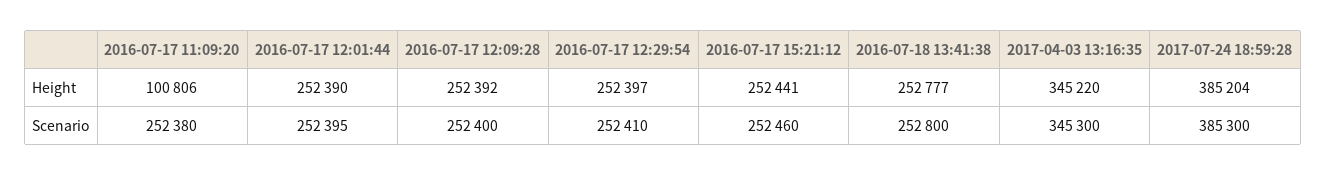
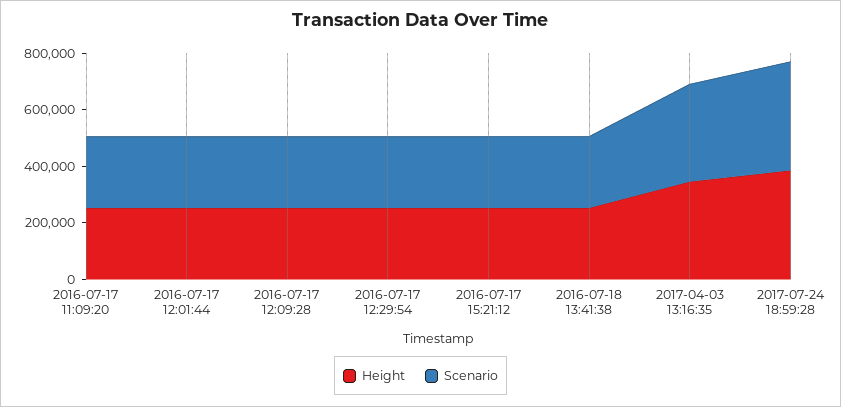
  {
    "Height": {
-     "2016-07-17 11:09:20": 100806,
+     "2016-07-17 11:09:20": 250000,
      "2016-07-17 12:01:44": 252390,
      "2016-07-17 12:09:28": 252392,
      "2016-07-17 12:29:54": 252397,
      "2016-07-17 15:21:12": 252441,
      "2016-07-18 13:41:38": 252777,
      "2017-04-03 13:16:35": 345220,
      "2017-07-24 18:59:28": 385204
    },
    "Scenario": {
      "2016-07-17 11:09:20": 252380,
      "2016-07-17 12:01:44": 252395,
      "2016-07-17 12:09:28": 252400,
      "2016-07-17 12:29:54": 252410,
      "2016-07-17 15:21:12": 252460,
      "2016-07-18 13:41:38": 252800,
      "2017-04-03 13:16:35": 345300,
      "2017-07-24 18:59:28": 385300
    }
  }

